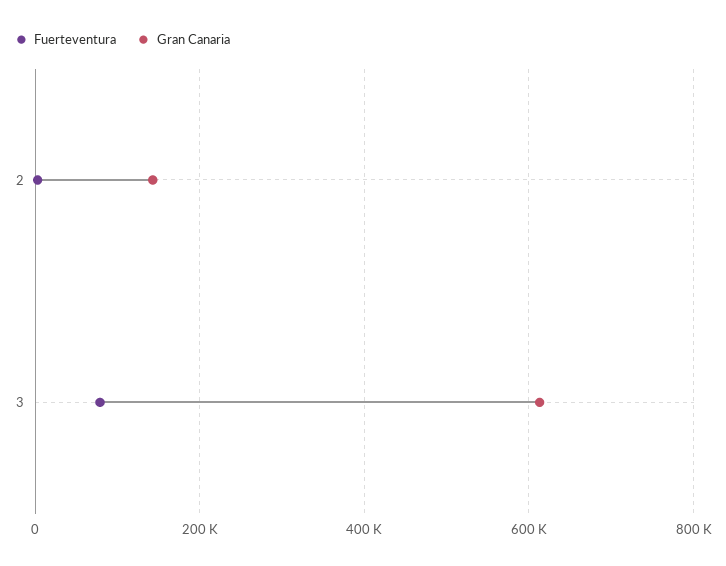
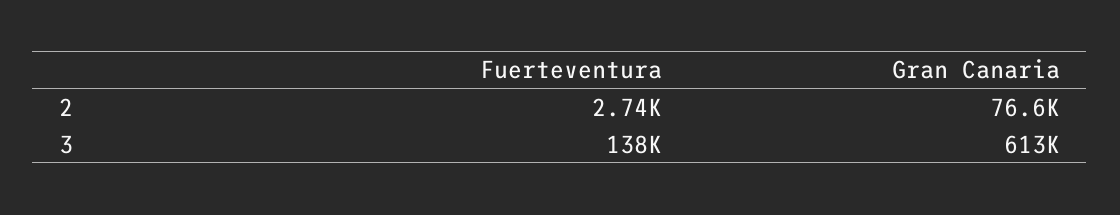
  {
    "Fuerteventura": {
      "2": 2740,
-     "3": 80000
+     "3": 138000
    },
    "Gran Canaria": {
-     "2": 140000,
+     "2": 76600,
      "3": 613000
    }
  }

